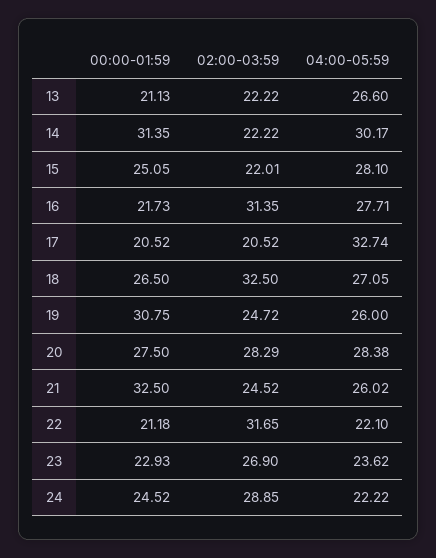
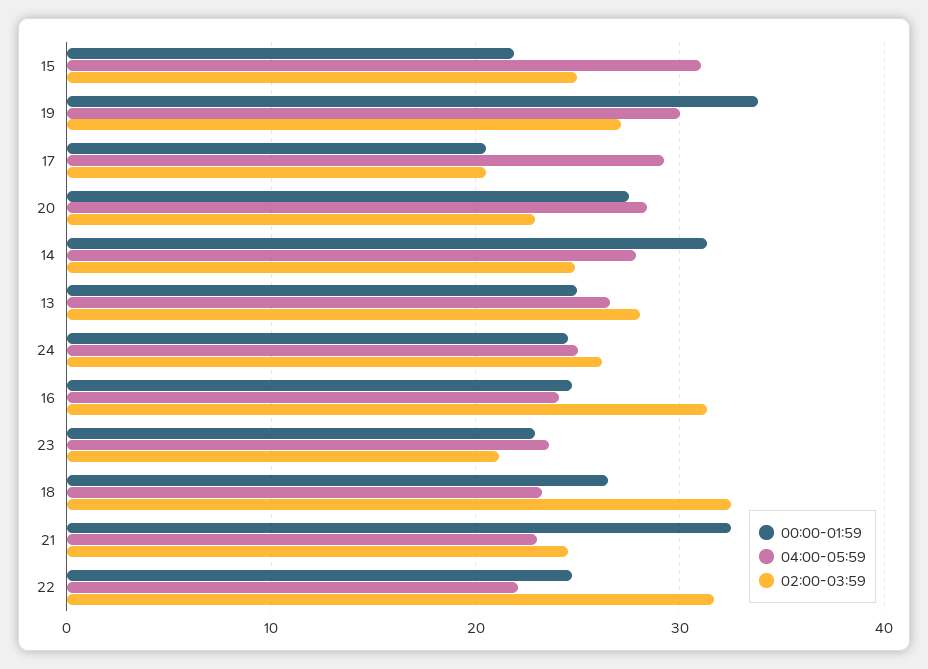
  {
    "00:00-01:59": {
-     "13": 21.13,
+     "13": 25,
      "14": 31.35,
-     "15": 25.05,
+     "15": 22,
-     "16": 21.73,
+     "16": 25,
      "17": 20.52,
      "18": 26.5,
-     "19": 30.75,
+     "19": 34,
      "20": 27.5,
      "21": 32.5,
-     "22": 21.18,
+     "22": 25,
      "23": 22.93,
      "24": 24.52
    },
    "02:00-03:59": {
-     "13": 22.22,
+     "13": 28,
-     "14": 22.22,
+     "14": 25,
-     "15": 22.01,
+     "15": 25,
      "16": 31.35,
      "17": 20.52,
      "18": 32.5,
-     "19": 24.72,
+     "19": 27,
-     "20": 28.29,
+     "20": 23,
      "21": 24.52,
      "22": 31.65,
-     "23": 26.9,
+     "23": 21,
-     "24": 28.85
+     "24": 26
    },
    "04:00-05:59": {
      "13": 26.6,
-     "14": 30.17,
+     "14": 28,
-     "15": 28.1,
+     "15": 31,
-     "16": 27.71,
+     "16": 24,
-     "17": 32.74,
+     "17": 29,
-     "18": 27.05,
+     "18": 23,
-     "19": 26,
+     "19": 30,
      "20": 28.38,
-     "21": 26.02,
+     "21": 23,
      "22": 22.1,
      "23": 23.62,
-     "24": 22.22
+     "24": 25
    }
  }

